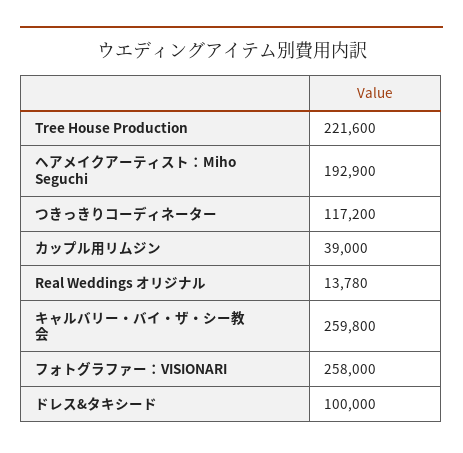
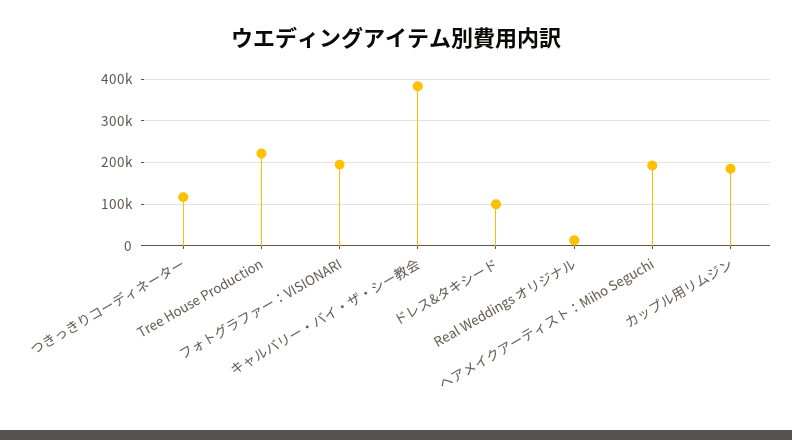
  {
    "Tree House Production": 221600,
    "ヘアメイクアーティスト：Miho Seguchi": 192900,
    "つきっきりコーディネーター": 117200,
-   "カップル用リムジン": 39000,
+   "カップル用リムジン": 180000,
    "Real Weddings オリジナル": 13780,
-   "キャルバリー・バイ・ザ・シー教会": 259800,
+   "キャルバリー・バイ・ザ・シー教会": 380000,
-   "フォトグラファー：VISIONARI": 258000,
+   "フォトグラファー：VISIONARI": 200000,
    "ドレス&タキシード": 100000
  }

